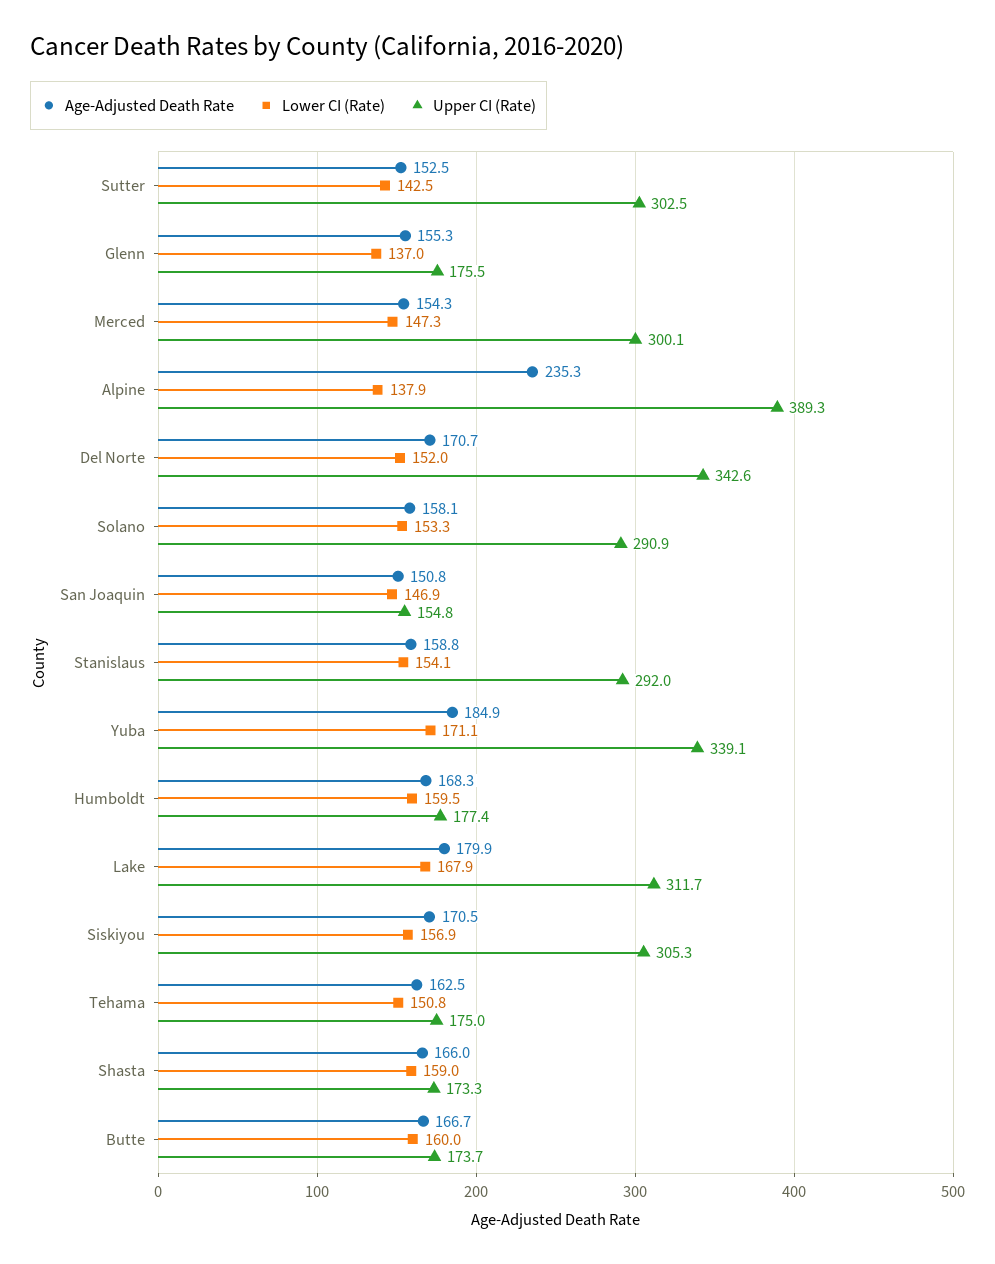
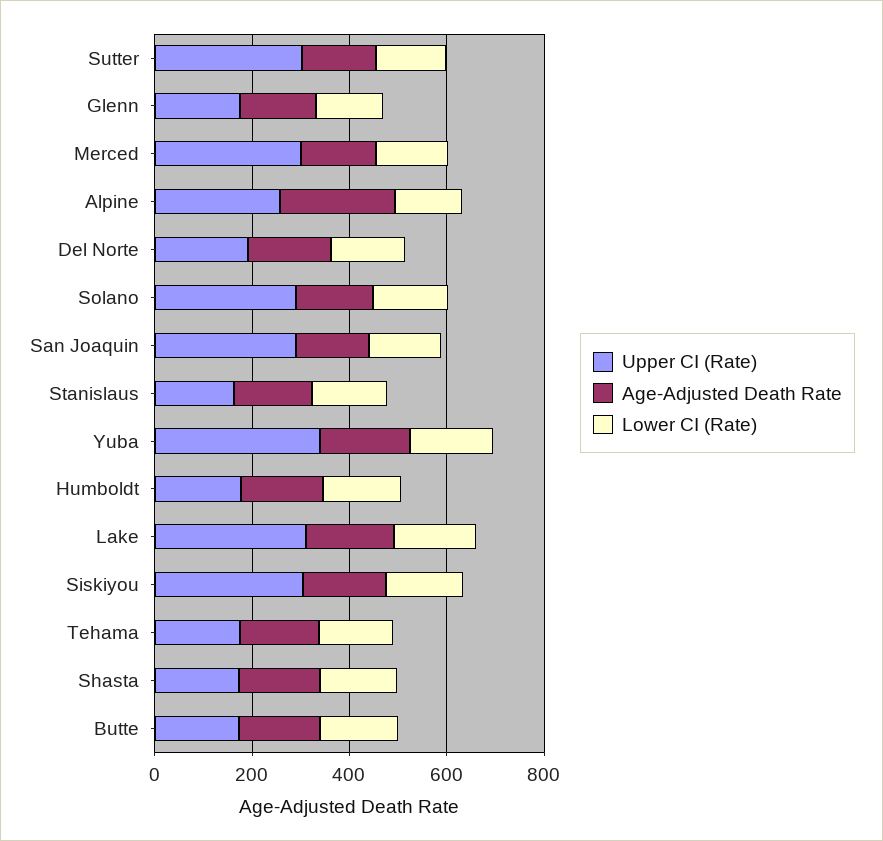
  {
    "Age-Adjusted Death Rate": {
      "Sutter": 152.5,
      "Glenn": 155.3,
      "Merced": 154.3,
      "Alpine": 235.3,
      "Del Norte": 170.7,
      "Solano": 158.1,
      "San Joaquin": 150.8,
      "Stanislaus": 158.8,
      "Yuba": 184.9,
      "Humboldt": 168.3,
      "Lake": 179.9,
      "Siskiyou": 170.5,
      "Tehama": 162.5,
      "Shasta": 166,
      "Butte": 166.7
    },
    "Lower CI (Rate)": {
      "Sutter": 142.5,
      "Glenn": 137,
      "Merced": 147.3,
      "Alpine": 137.9,
      "Del Norte": 152,
      "Solano": 153.3,
      "San Joaquin": 146.9,
      "Stanislaus": 154.1,
      "Yuba": 171.1,
      "Humboldt": 159.5,
      "Lake": 167.9,
      "Siskiyou": 156.9,
      "Tehama": 150.8,
      "Shasta": 159,
      "Butte": 160
    },
    "Upper CI (Rate)": {
      "Sutter": 302.5,
      "Glenn": 175.5,
      "Merced": 300.1,
-     "Alpine": 389.3,
+     "Alpine": 250,
-     "Del Norte": 342.6,
+     "Del Norte": 200,
      "Solano": 290.9,
-     "San Joaquin": 154.8,
+     "San Joaquin": 300,
-     "Stanislaus": 292,
+     "Stanislaus": 150,
      "Yuba": 339.1,
      "Humboldt": 177.4,
      "Lake": 311.7,
      "Siskiyou": 305.3,
      "Tehama": 175,
      "Shasta": 173.3,
      "Butte": 173.7
    }
  }

